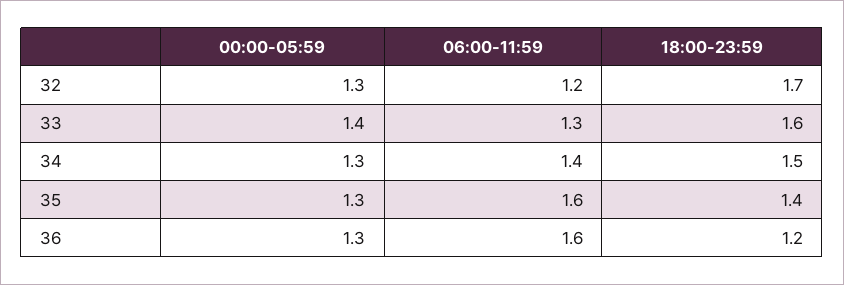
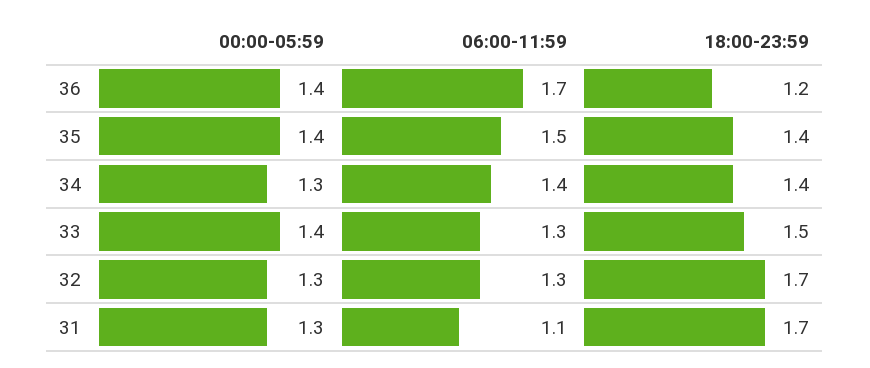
  {
    "00:00-05:59": {
      "32": 1.3,
      "33": 1.4,
      "34": 1.3,
-     "35": 1.3,
+     "35": 1.4,
-     "36": 1.3
+     "36": 1.4,
+     "31": 1.3
    },
    "06:00-11:59": {
-     "32": 1.2,
+     "32": 1.3,
      "33": 1.3,
      "34": 1.4,
-     "35": 1.6,
+     "35": 1.5,
-     "36": 1.6
+     "36": 1.7,
+     "31": 1.1
    },
    "18:00-23:59": {
      "32": 1.7,
-     "33": 1.6,
+     "33": 1.5,
-     "34": 1.5,
+     "34": 1.4,
      "35": 1.4,
-     "36": 1.2
+     "36": 1.2,
+     "31": 1.7
    }
  }

